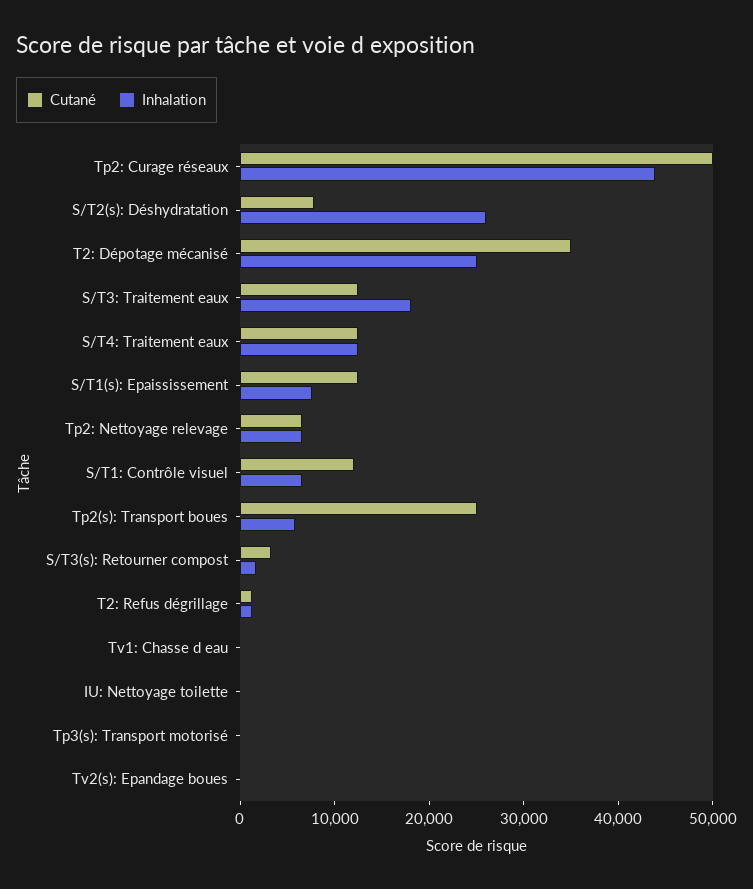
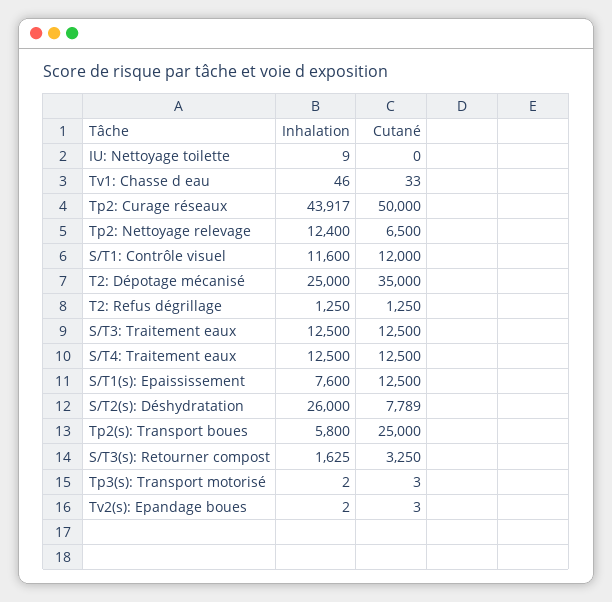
  {
    "Cutané": {
      "Tp2: Curage réseaux": 50000,
      "S/T2(s): Déshydratation": 7789,
      "T2: Dépotage mécanisé": 35000,
      "S/T3: Traitement eaux": 12500,
      "S/T4: Traitement eaux": 12500,
      "S/T1(s): Epaississement": 12500,
      "Tp2: Nettoyage relevage": 6500,
      "S/T1: Contrôle visuel": 12000,
      "Tp2(s): Transport boues": 25000,
      "S/T3(s): Retourner compost": 3250,
      "T2: Refus dégrillage": 1250,
      "Tv1: Chasse d eau": 33,
      "IU: Nettoyage toilette": 0,
      "Tp3(s): Transport motorisé": 3,
      "Tv2(s): Epandage boues": 3
    },
    "Inhalation": {
      "Tp2: Curage réseaux": 43917,
      "S/T2(s): Déshydratation": 26000,
      "T2: Dépotage mécanisé": 25000,
-     "S/T3: Traitement eaux": 18000,
+     "S/T3: Traitement eaux": 12500,
      "S/T4: Traitement eaux": 12500,
      "S/T1(s): Epaississement": 7600,
-     "Tp2: Nettoyage relevage": 6000,
+     "Tp2: Nettoyage relevage": 12400,
-     "S/T1: Contrôle visuel": 6000,
+     "S/T1: Contrôle visuel": 11600,
      "Tp2(s): Transport boues": 5800,
      "S/T3(s): Retourner compost": 1625,
      "T2: Refus dégrillage": 1250,
      "Tv1: Chasse d eau": 46,
      "IU: Nettoyage toilette": 9,
      "Tp3(s): Transport motorisé": 2,
      "Tv2(s): Epandage boues": 2
    }
  }

